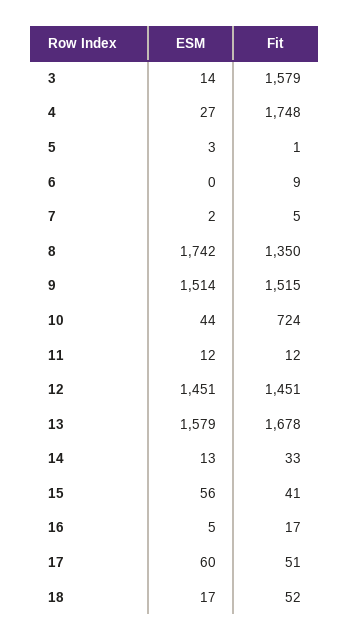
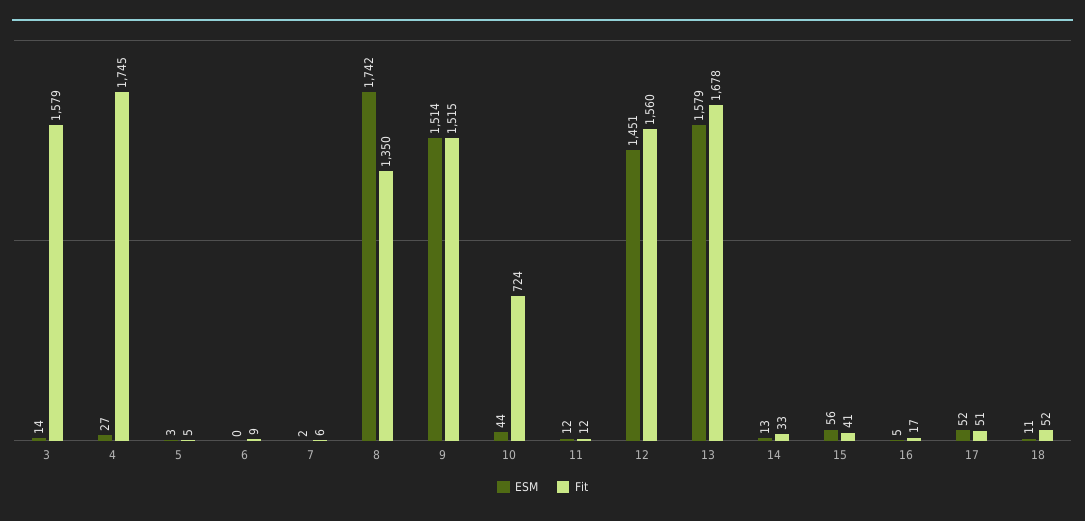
  {
    "ESM": {
      "3": 14,
      "4": 27,
      "5": 3,
      "6": 0,
      "7": 2,
      "8": 1742,
      "9": 1514,
      "10": 44,
      "11": 12,
      "12": 1451,
      "13": 1579,
      "14": 13,
      "15": 56,
      "16": 5,
-     "17": 60,
+     "17": 52,
-     "18": 17
+     "18": 11
    },
    "Fit": {
      "3": 1579,
-     "4": 1748,
+     "4": 1745,
-     "5": 1,
+     "5": 5,
      "6": 9,
-     "7": 5,
+     "7": 6,
      "8": 1350,
      "9": 1515,
      "10": 724,
      "11": 12,
-     "12": 1451,
+     "12": 1560,
      "13": 1678,
      "14": 33,
      "15": 41,
      "16": 17,
      "17": 51,
      "18": 52
    }
  }

